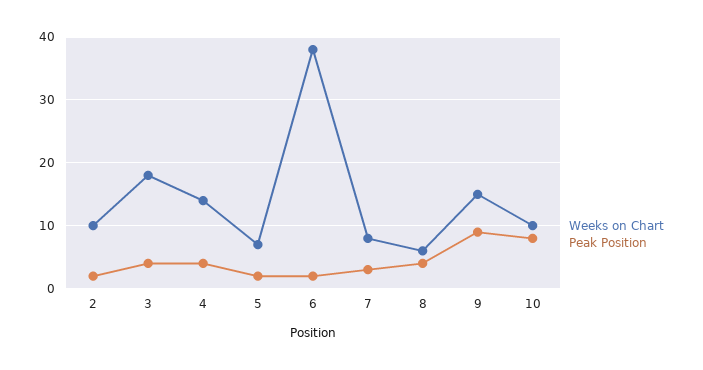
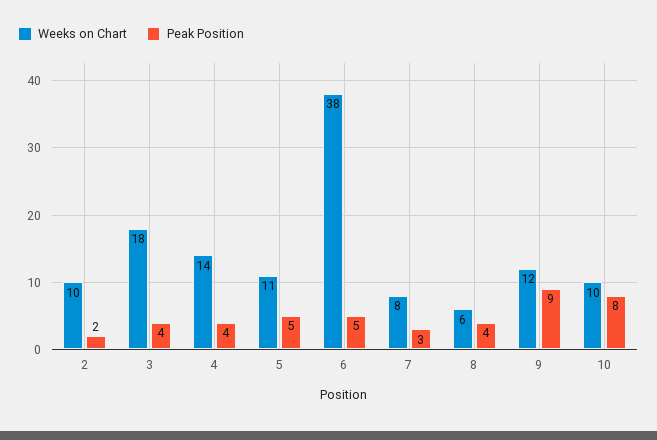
  {
    "Weeks on Chart": {
      "2": 10,
      "3": 18,
      "4": 14,
-     "5": 7,
+     "5": 11,
      "6": 38,
      "7": 8,
      "8": 6,
-     "9": 15,
+     "9": 12,
      "10": 10
    },
    "Peak Position": {
      "2": 2,
      "3": 4,
      "4": 4,
-     "5": 2,
+     "5": 5,
-     "6": 2,
+     "6": 5,
      "7": 3,
      "8": 4,
      "9": 9,
      "10": 8
    }
  }

